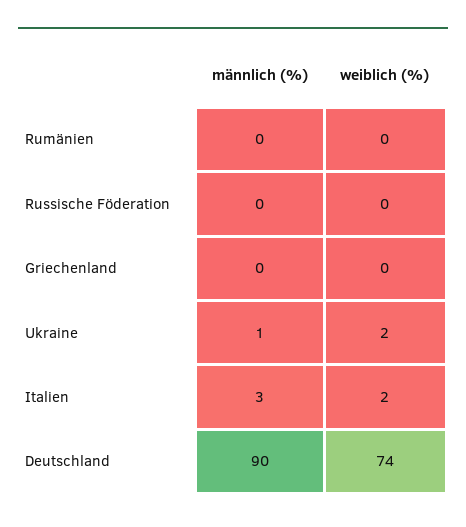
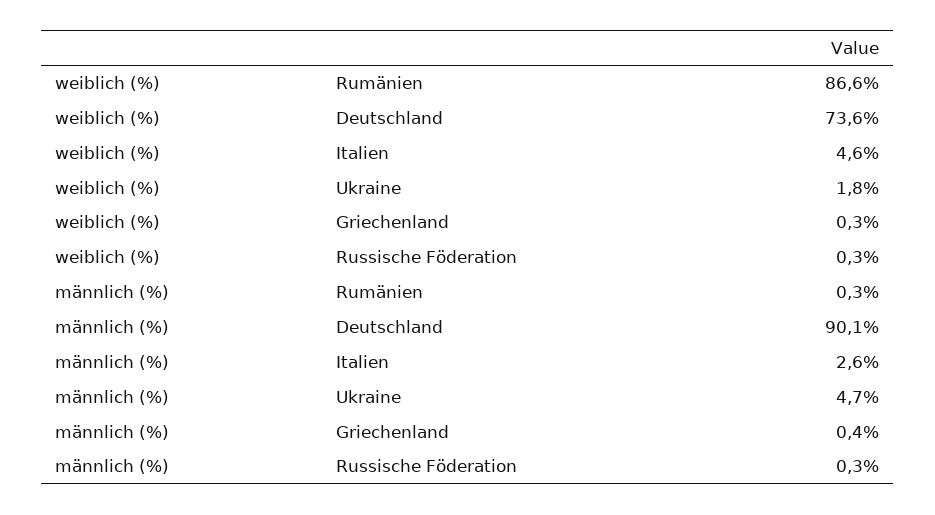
  {
    "männlich (%)": {
      "Rumänien": 0.3,
      "Russische Föderation": 0.3,
      "Griechenland": 0.4,
-     "Ukraine": 1,
+     "Ukraine": 4.7,
      "Italien": 2.6,
      "Deutschland": 90.1
    },
    "weiblich (%)": {
-     "Rumänien": 0,
+     "Rumänien": 86.6,
      "Russische Föderation": 0.3,
      "Griechenland": 0.3,
      "Ukraine": 1.8,
-     "Italien": 2,
+     "Italien": 4.6,
      "Deutschland": 73.6
    }
  }

